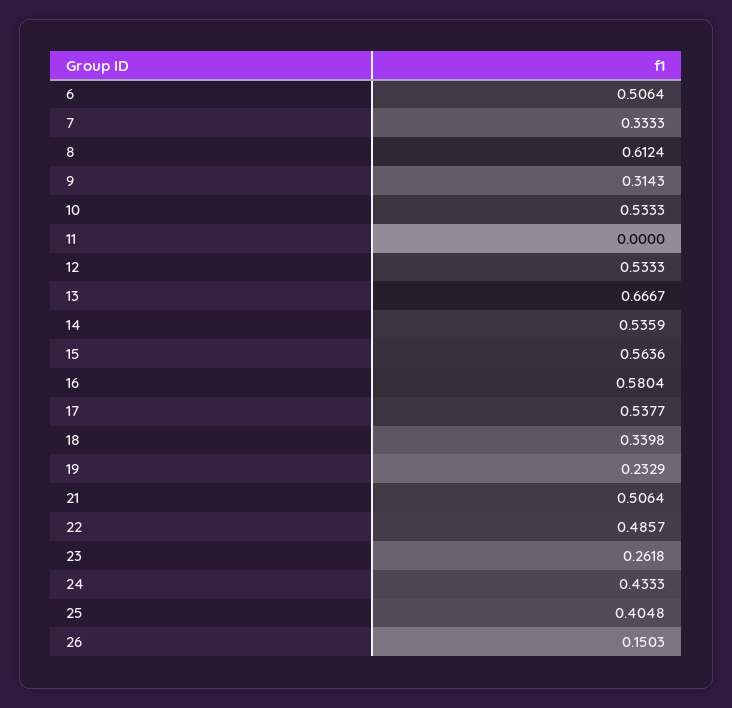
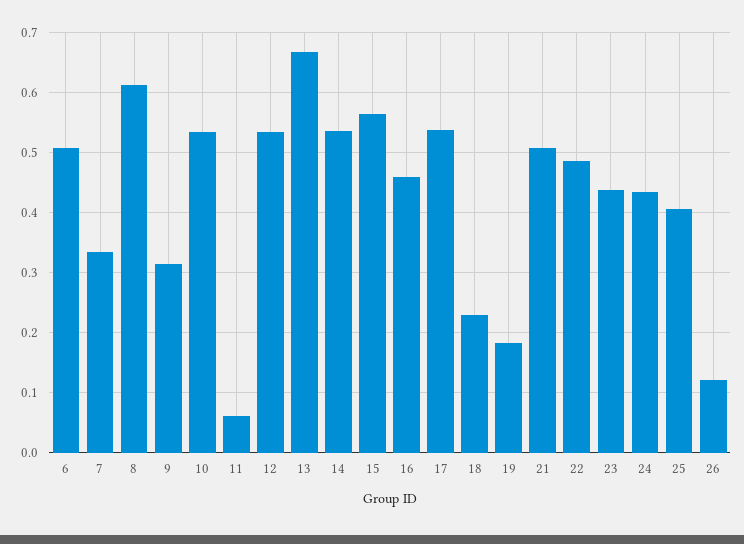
  {
    "6": 0.5064,
    "7": 0.3333,
    "8": 0.6124,
    "9": 0.3143,
    "10": 0.5333,
-   "11": 0,
+   "11": 0.06,
    "12": 0.5333,
    "13": 0.6667,
    "14": 0.5359,
    "15": 0.5636,
-   "16": 0.5804,
+   "16": 0.46,
    "17": 0.5377,
-   "18": 0.3398,
+   "18": 0.23,
-   "19": 0.2329,
+   "19": 0.18,
    "21": 0.5064,
    "22": 0.4857,
-   "23": 0.2618,
+   "23": 0.44,
    "24": 0.4333,
    "25": 0.4048,
-   "26": 0.1503
+   "26": 0.12
  }

